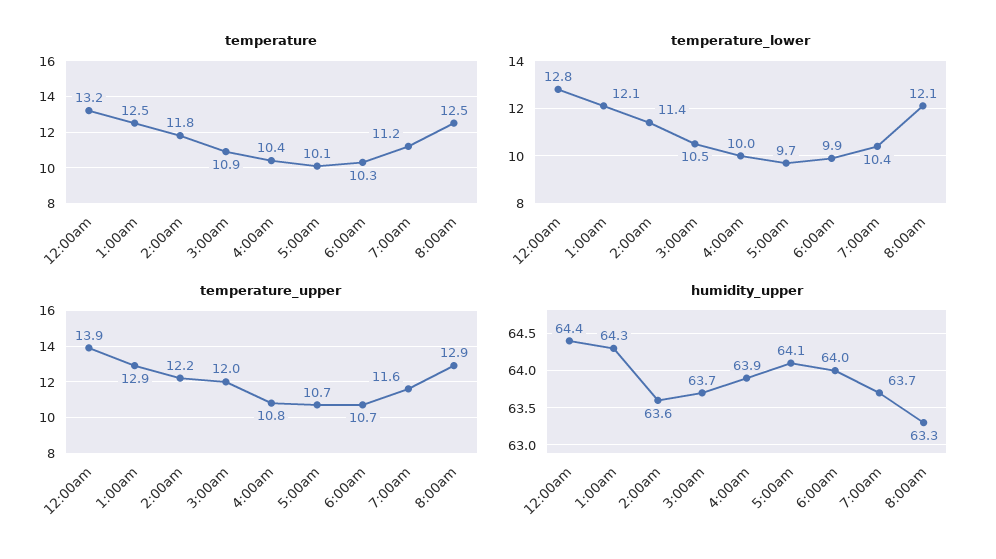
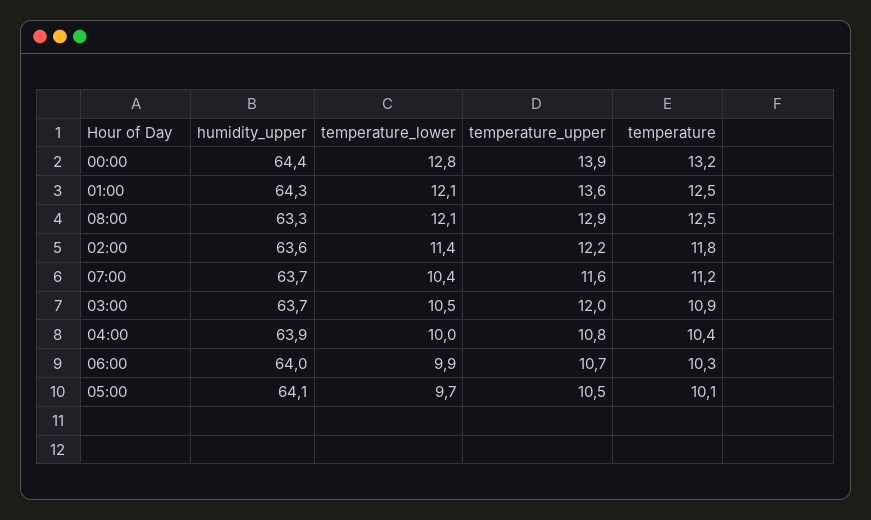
  {
    "temperature": {
      "12:00am": 13.2,
      "1:00am": 12.5,
      "2:00am": 11.8,
      "3:00am": 10.9,
      "4:00am": 10.4,
      "5:00am": 10.1,
      "6:00am": 10.3,
      "7:00am": 11.2,
      "8:00am": 12.5
    },
    "temperature_lower": {
      "12:00am": 12.8,
      "1:00am": 12.1,
      "2:00am": 11.4,
      "3:00am": 10.5,
      "4:00am": 10,
      "5:00am": 9.7,
      "6:00am": 9.9,
      "7:00am": 10.4,
      "8:00am": 12.1
    },
    "temperature_upper": {
      "12:00am": 13.9,
-     "1:00am": 12.9,
+     "1:00am": 13.6,
      "2:00am": 12.2,
      "3:00am": 12,
      "4:00am": 10.8,
-     "5:00am": 10.7,
+     "5:00am": 10.5,
      "6:00am": 10.7,
      "7:00am": 11.6,
      "8:00am": 12.9
    },
    "humidity_upper": {
      "12:00am": 64.4,
      "1:00am": 64.3,
      "2:00am": 63.6,
      "3:00am": 63.7,
      "4:00am": 63.9,
      "5:00am": 64.1,
      "6:00am": 64,
      "7:00am": 63.7,
      "8:00am": 63.3
    }
  }

